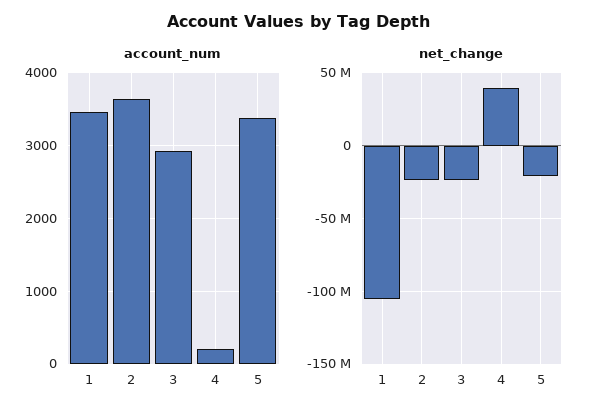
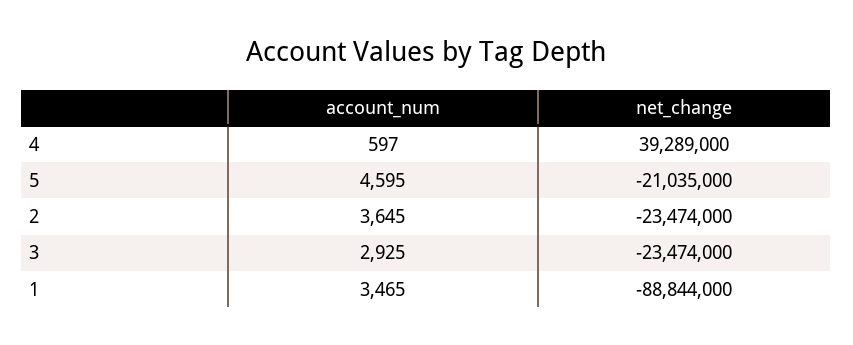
  {
    "account_num": {
      "1": 3465,
      "2": 3645,
      "3": 2925,
-     "4": 200,
+     "4": 597,
-     "5": 3400
+     "5": 4595
    },
    "net_change": {
-     "1": -105000000,
+     "1": -88844000,
      "2": -23474000,
      "3": -23474000,
      "4": 39289000,
      "5": -21035000
    }
  }

